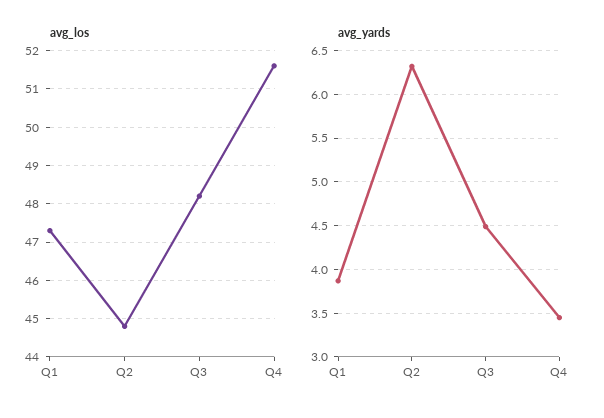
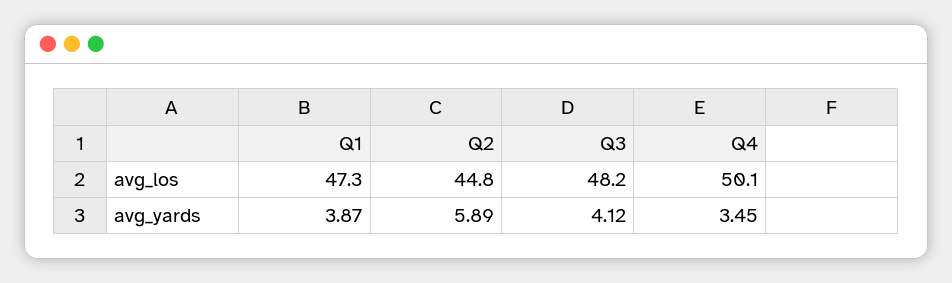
  {
    "avg_los": {
      "Q1": 47.3,
      "Q2": 44.8,
      "Q3": 48.2,
-     "Q4": 51.5
+     "Q4": 50.1
    },
    "avg_yards": {
      "Q1": 3.87,
-     "Q2": 6.3,
+     "Q2": 5.89,
-     "Q3": 4.5,
+     "Q3": 4.12,
      "Q4": 3.45
    }
  }

